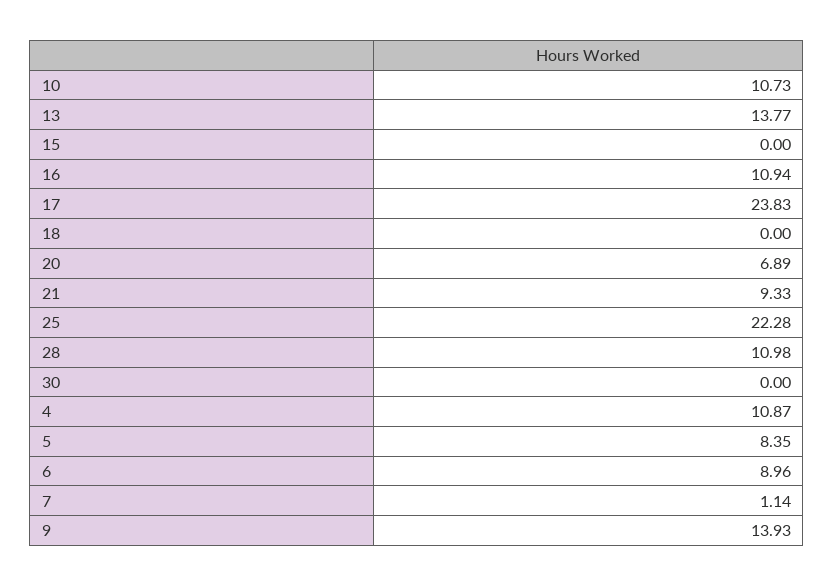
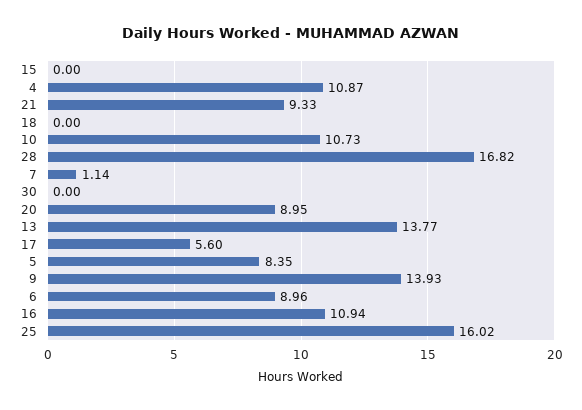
  {
    "10": 10.73,
    "13": 13.77,
    "15": 0,
    "16": 10.94,
-   "17": 23.83,
+   "17": 5.6,
    "18": 0,
-   "20": 6.89,
+   "20": 8.95,
    "21": 9.33,
-   "25": 22.28,
+   "25": 16.02,
-   "28": 10.98,
+   "28": 16.82,
    "30": 0,
    "4": 10.87,
    "5": 8.35,
    "6": 8.96,
    "7": 1.14,
    "9": 13.93
  }

